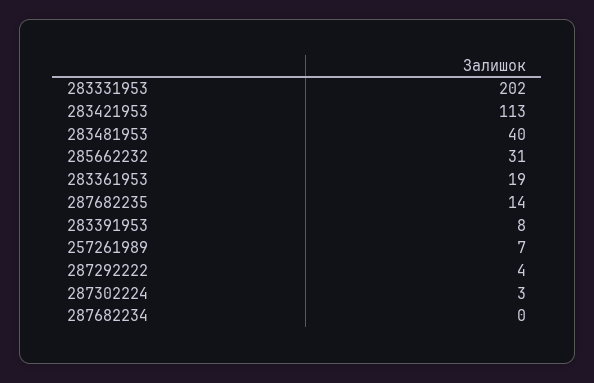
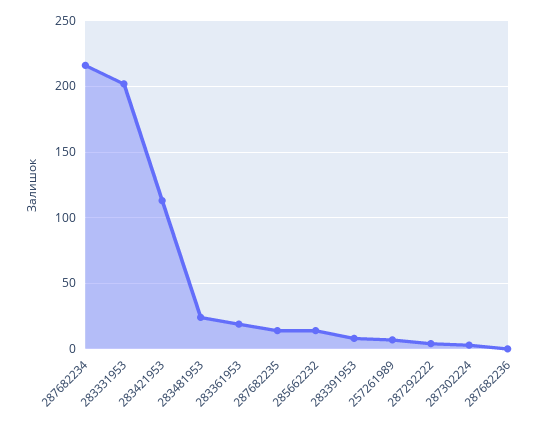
  {
    "283331953": 202,
    "283421953": 113,
-   "283481953": 40,
+   "283481953": 25,
-   "285662232": 31,
+   "285662232": 15,
    "283361953": 19,
    "287682235": 14,
    "283391953": 8,
    "257261989": 7,
    "287292222": 4,
    "287302224": 3,
-   "287682234": 0
+   "287682234": 215,
+   "287682236": 0
  }

